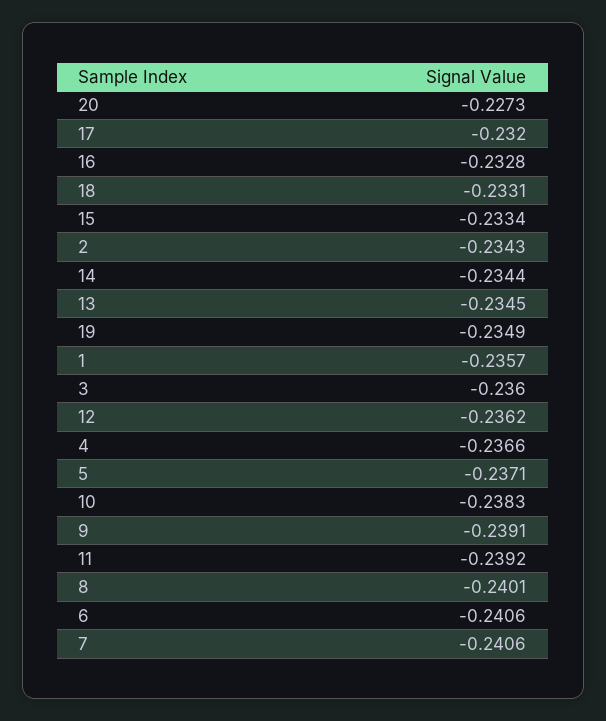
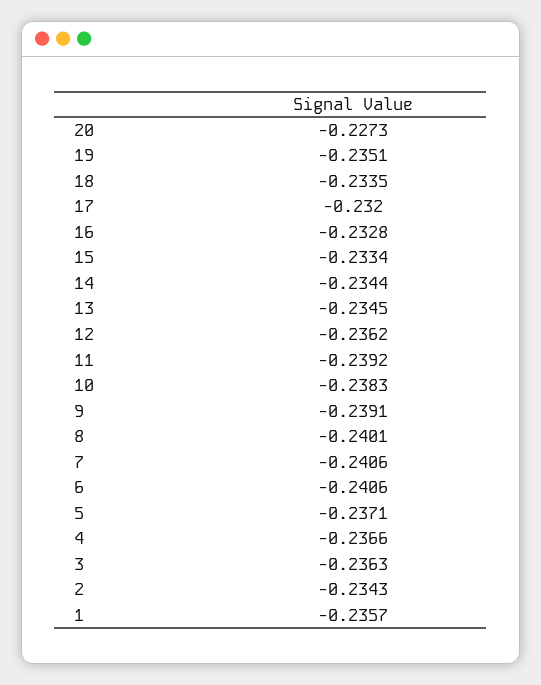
  {
    "20": -0.2273,
    "17": -0.232,
    "16": -0.2328,
-   "18": -0.2331,
+   "18": -0.2335,
    "15": -0.2334,
    "2": -0.2343,
    "14": -0.2344,
    "13": -0.2345,
-   "19": -0.2349,
+   "19": -0.2351,
    "1": -0.2357,
-   "3": -0.236,
+   "3": -0.2363,
    "12": -0.2362,
    "4": -0.2366,
    "5": -0.2371,
    "10": -0.2383,
    "9": -0.2391,
    "11": -0.2392,
    "8": -0.2401,
    "6": -0.2406,
    "7": -0.2406
  }

